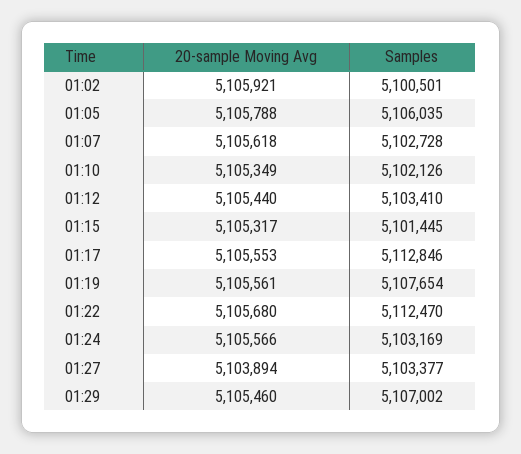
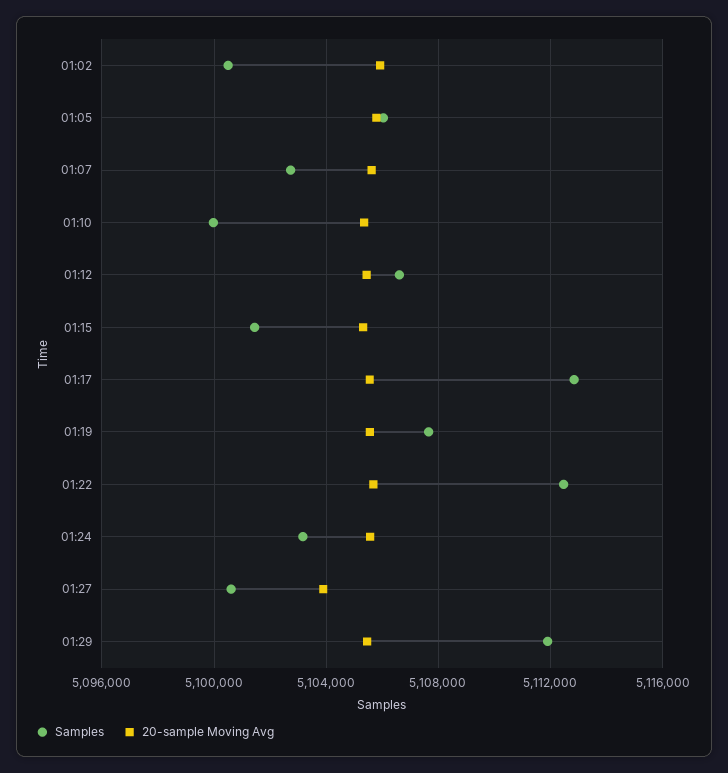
  {
    "20-sample Moving Avg": {
      "01:02": 5105921,
      "01:05": 5105788,
      "01:07": 5105618,
      "01:10": 5105349,
      "01:12": 5105440,
      "01:15": 5105317,
      "01:17": 5105553,
      "01:19": 5105561,
      "01:22": 5105680,
      "01:24": 5105566,
      "01:27": 5103894,
      "01:29": 5105460
    },
    "Samples": {
      "01:02": 5100501,
      "01:05": 5106035,
      "01:07": 5102728,
-     "01:10": 5102126,
+     "01:10": 5100000,
-     "01:12": 5103410,
+     "01:12": 5106500,
      "01:15": 5101445,
      "01:17": 5112846,
      "01:19": 5107654,
      "01:22": 5112470,
      "01:24": 5103169,
-     "01:27": 5103377,
+     "01:27": 5100500,
-     "01:29": 5107002
+     "01:29": 5112000
    }
  }

